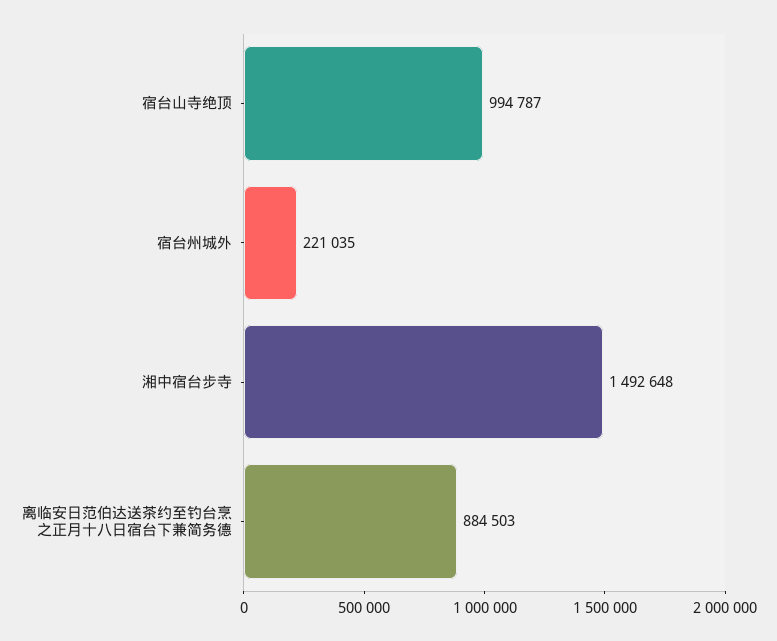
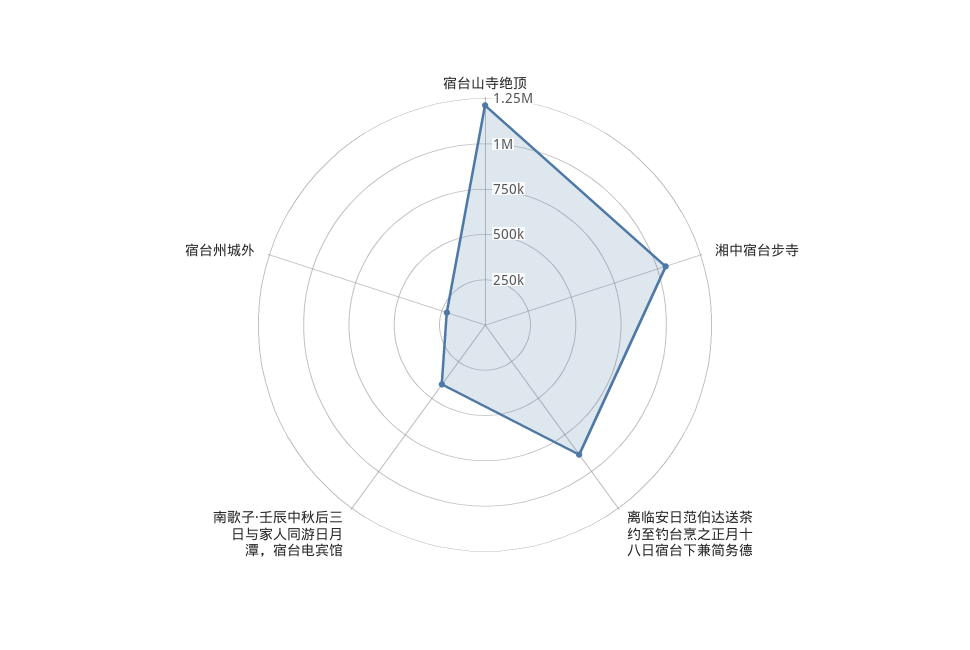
  {
-   "宿台山寺绝顶": 994787,
+   "宿台山寺绝顶": 1200000,
    "宿台州城外": 221035,
-   "湘中宿台步寺": 1492648,
+   "湘中宿台步寺": 1050000,
-   "离临安日范伯达送茶约至钓台烹之正月十八日宿台下兼简务德": 884503
+   "离临安日范伯达送茶约至钓台烹之正月十八日宿台下兼简务德": 884503,
+   "南歌子·壬辰中秋后三日与家人同游日月潭，宿台电宾馆": 400000
  }

